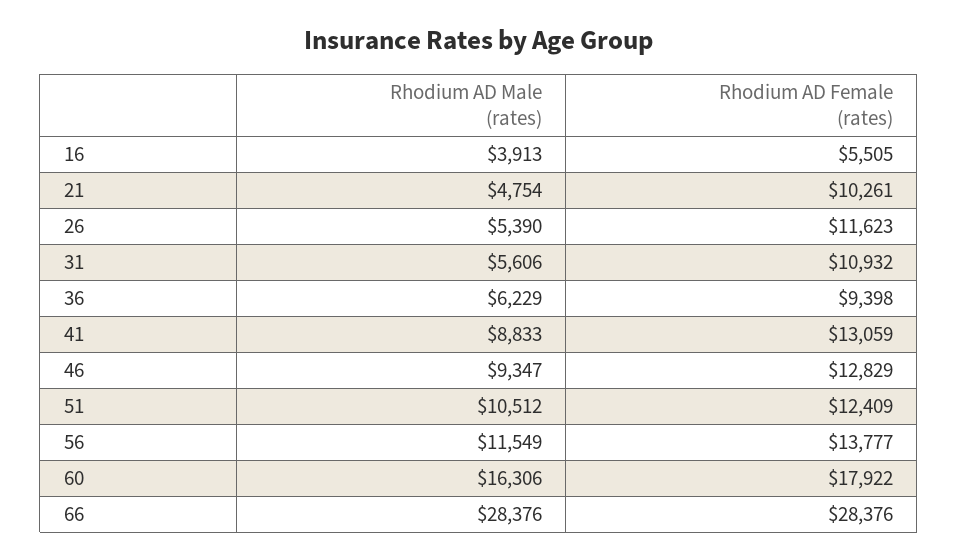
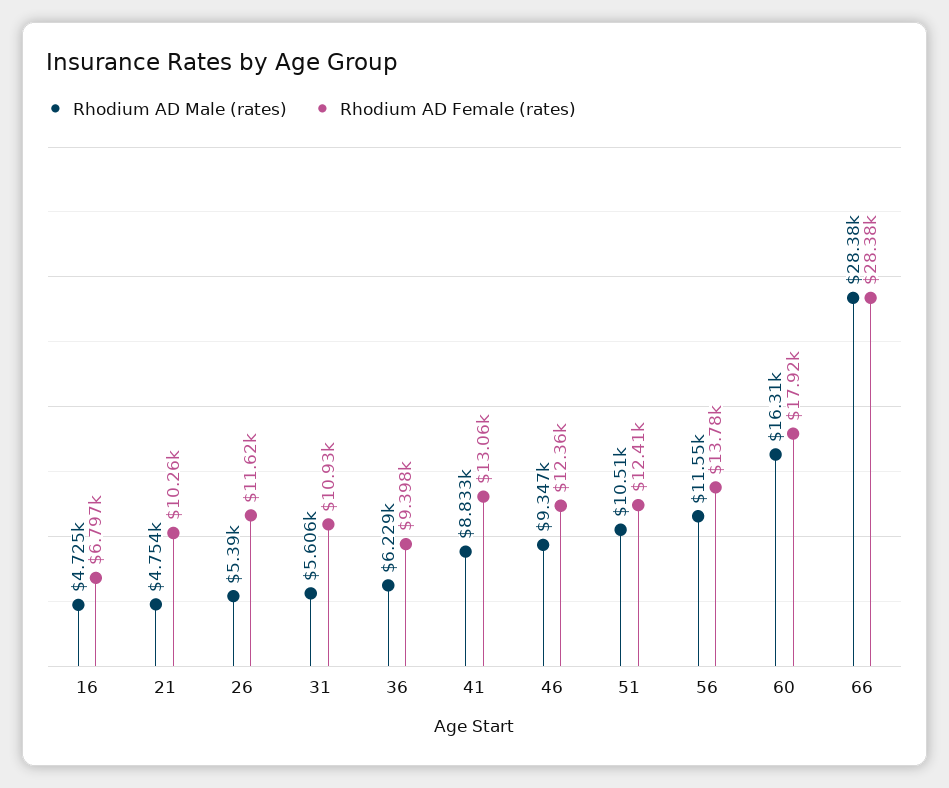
  {
    "Rhodium AD Male (rates)": {
-     "16": 3913,
+     "16": 4725,
      "21": 4754,
      "26": 5390,
      "31": 5606,
      "36": 6229,
      "41": 8833,
      "46": 9347,
      "51": 10512,
      "56": 11549,
      "60": 16306,
      "66": 28376
    },
    "Rhodium AD Female (rates)": {
-     "16": 5505,
+     "16": 6797,
      "21": 10261,
      "26": 11623,
      "31": 10932,
      "36": 9398,
      "41": 13059,
-     "46": 12829,
+     "46": 12360,
      "51": 12409,
      "56": 13777,
      "60": 17922,
      "66": 28376
    }
  }

